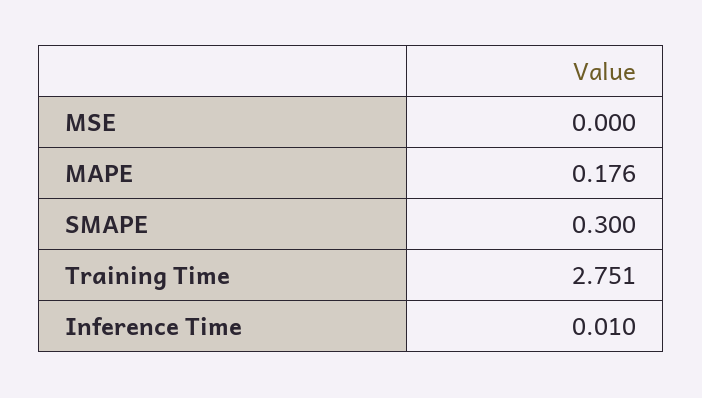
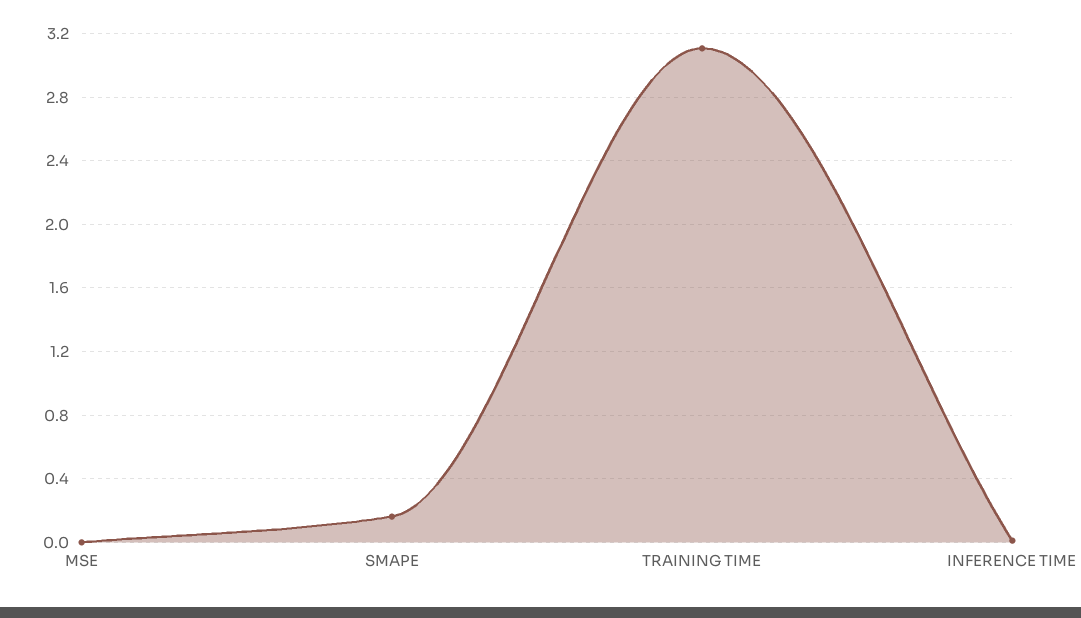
  {
    "MSE": 0,
-   "MAPE": 0.176,
-   "SMAPE": 0.3,
+   "SMAPE": 0.15,
-   "Training Time": 2.751,
+   "Training Time": 3.1,
    "Inference Time": 0.01
  }

